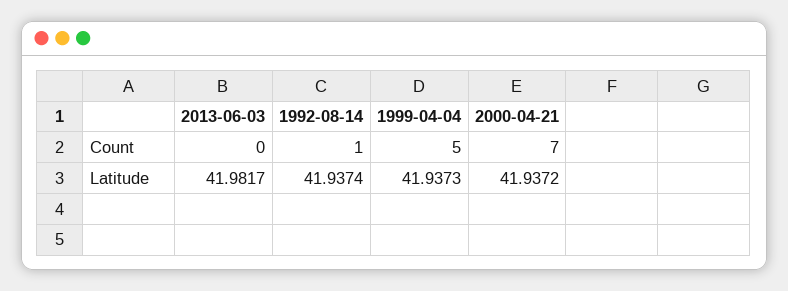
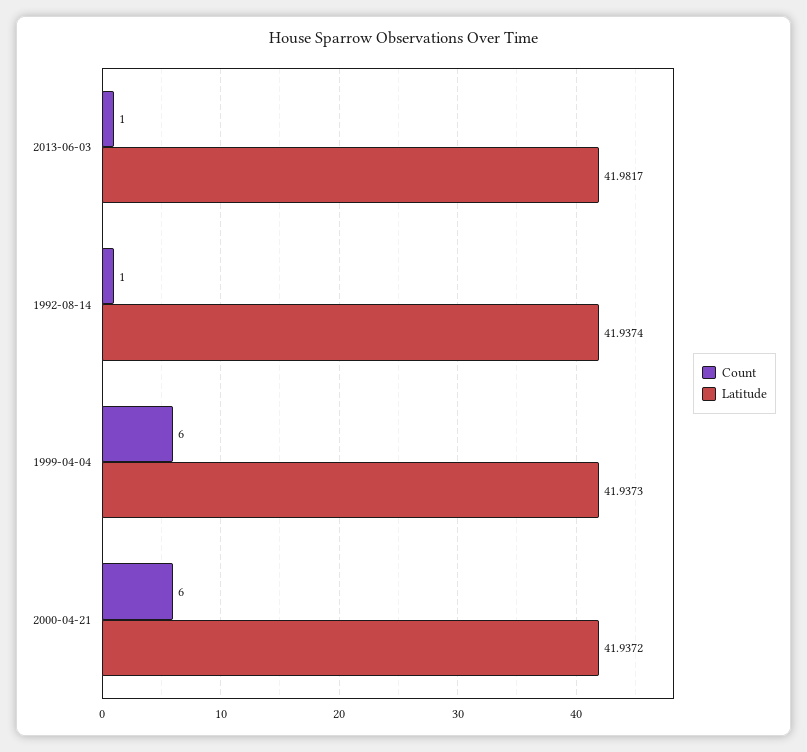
  {
    "Count": {
-     "2013-06-03": 0,
+     "2013-06-03": 1,
      "1992-08-14": 1,
-     "1999-04-04": 5,
+     "1999-04-04": 6,
-     "2000-04-21": 7
+     "2000-04-21": 6
    },
    "Latitude": {
      "2013-06-03": 41.9817,
      "1992-08-14": 41.9374,
      "1999-04-04": 41.9373,
      "2000-04-21": 41.9372
    }
  }

